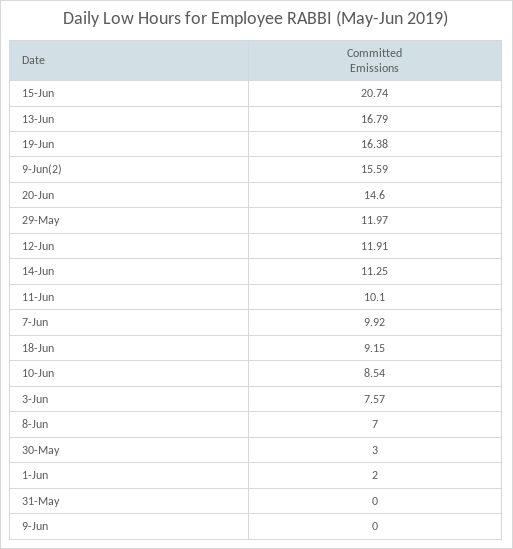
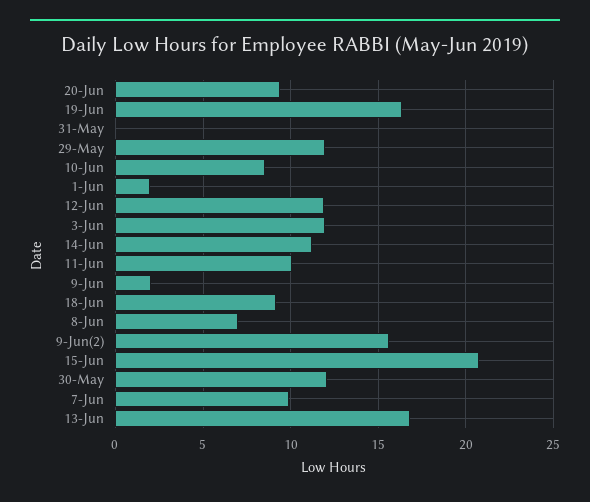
  {
    "15-Jun": 20.74,
    "13-Jun": 16.79,
    "19-Jun": 16.38,
    "9-Jun(2)": 15.59,
-   "20-Jun": 14.6,
+   "20-Jun": 9.5,
    "29-May": 11.97,
    "12-Jun": 11.91,
    "14-Jun": 11.25,
    "11-Jun": 10.1,
    "7-Jun": 9.92,
    "18-Jun": 9.15,
    "10-Jun": 8.54,
-   "3-Jun": 7.57,
+   "3-Jun": 12,
    "8-Jun": 7,
-   "30-May": 3,
+   "30-May": 12,
    "1-Jun": 2,
    "31-May": 0,
-   "9-Jun": 0
+   "9-Jun": 2
  }

